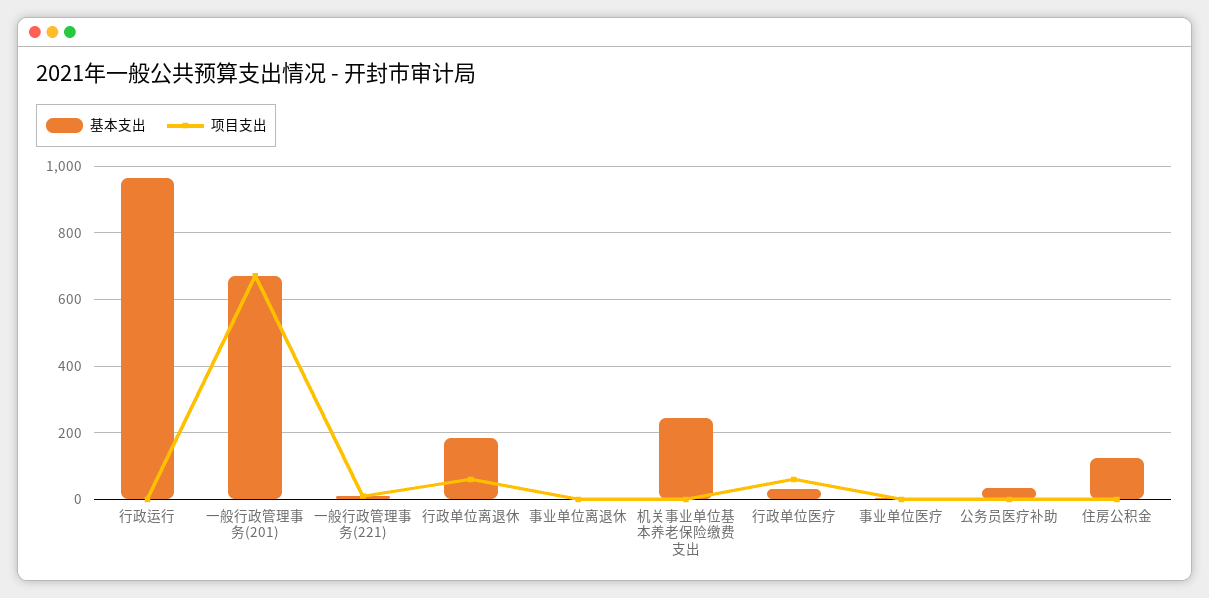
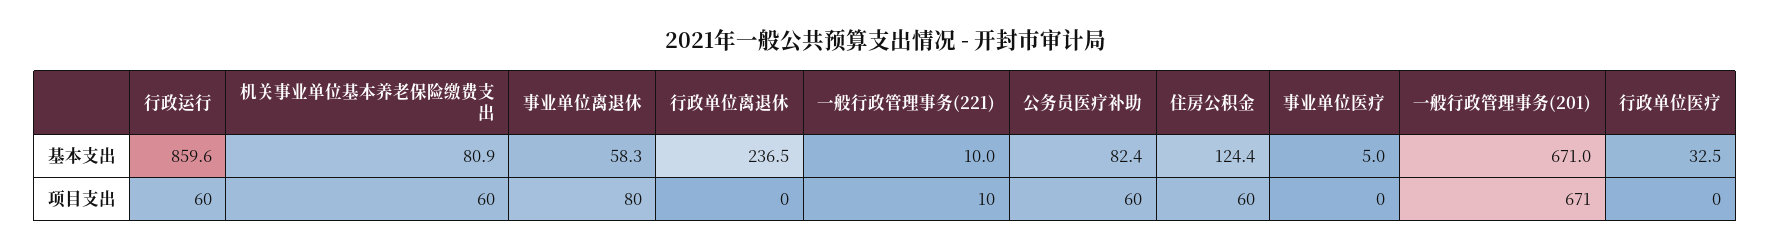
  {
    "基本支出": {
-     "行政运行": 960,
+     "行政运行": 859.6,
      "一般行政管理事务(201)": 671,
      "一般行政管理事务(221)": 10,
-     "行政单位离退休": 180,
+     "行政单位离退休": 236.5,
-     "事业单位离退休": 0,
+     "事业单位离退休": 58.3,
-     "机关事业单位基本养老保险缴费支出": 240,
+     "机关事业单位基本养老保险缴费支出": 80.9,
      "行政单位医疗": 32.5,
      "事业单位医疗": 5,
-     "公务员医疗补助": 40,
+     "公务员医疗补助": 82.4,
      "住房公积金": 124.4
    },
    "项目支出": {
-     "行政运行": 0,
+     "行政运行": 60,
      "一般行政管理事务(201)": 671,
      "一般行政管理事务(221)": 10,
-     "行政单位离退休": 60,
+     "行政单位离退休": 0,
-     "事业单位离退休": 0,
+     "事业单位离退休": 80,
-     "机关事业单位基本养老保险缴费支出": 0,
+     "机关事业单位基本养老保险缴费支出": 60,
-     "行政单位医疗": 60,
+     "行政单位医疗": 0,
      "事业单位医疗": 0,
-     "公务员医疗补助": 0,
+     "公务员医疗补助": 60,
-     "住房公积金": 0
+     "住房公积金": 60
    }
  }

